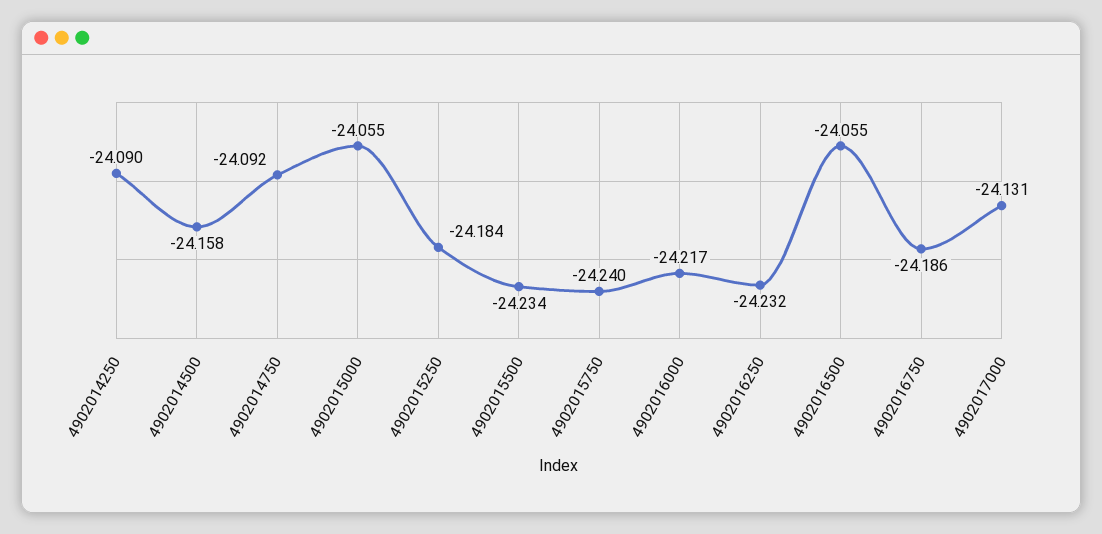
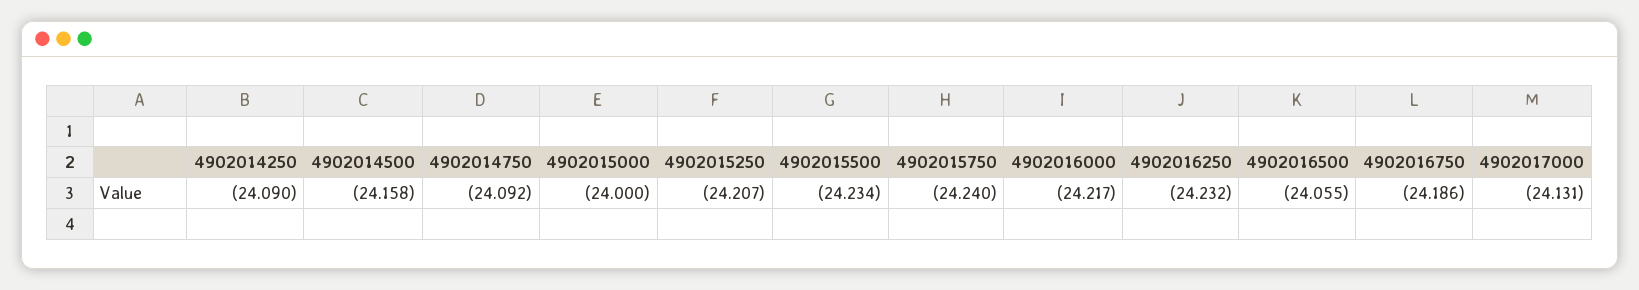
  {
    "4902014250": -24.09,
    "4902014500": -24.158,
    "4902014750": -24.092,
-   "4902015000": -24.055,
+   "4902015000": -24,
-   "4902015250": -24.184,
+   "4902015250": -24.207,
    "4902015500": -24.234,
    "4902015750": -24.24,
    "4902016000": -24.217,
    "4902016250": -24.232,
    "4902016500": -24.055,
    "4902016750": -24.186,
    "4902017000": -24.131
  }

